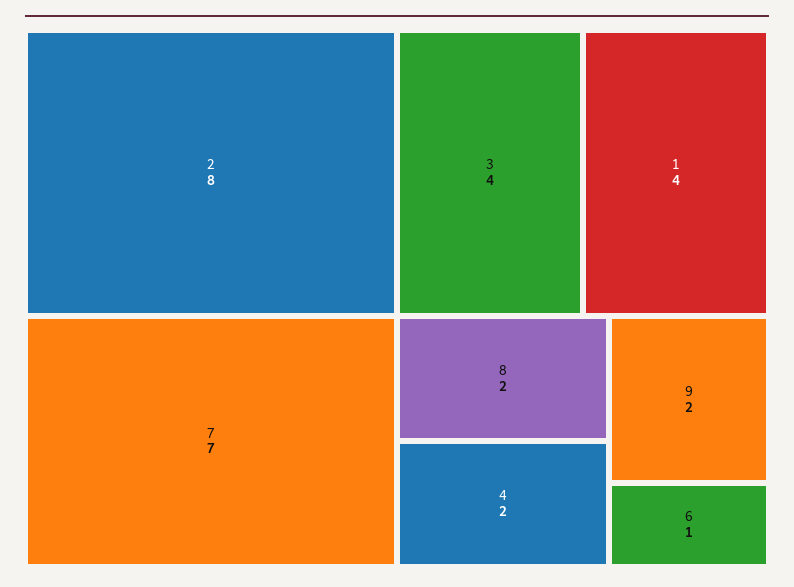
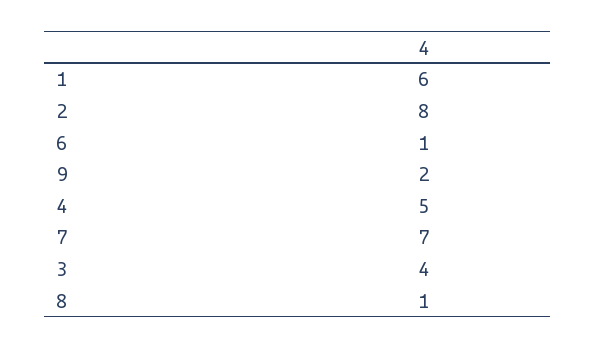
  {
    "2": 8,
    "7": 7,
    "3": 4,
-   "1": 4,
+   "1": 6,
-   "8": 2,
+   "8": 1,
-   "4": 2,
+   "4": 5,
    "9": 2,
    "6": 1
  }

